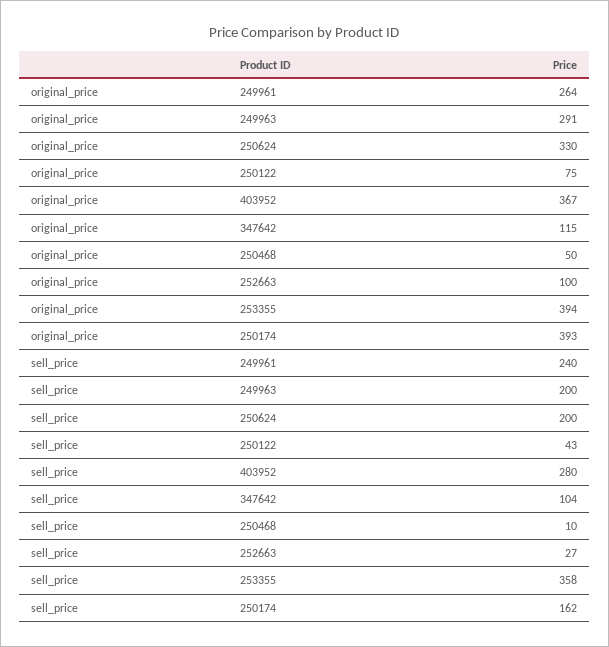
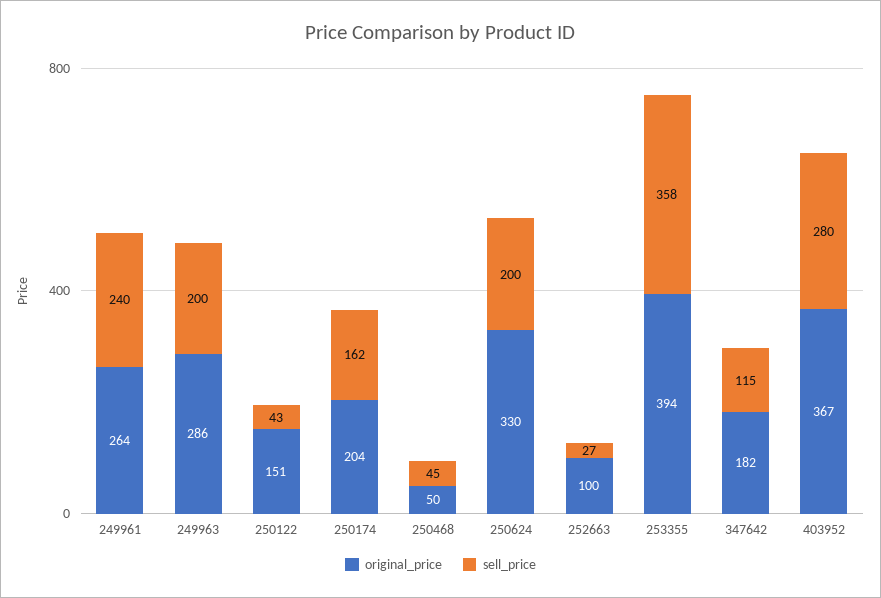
  {
    "original_price": {
      "249961": 264,
-     "249963": 291,
+     "249963": 286,
      "250624": 330,
-     "250122": 75,
+     "250122": 151,
      "403952": 367,
-     "347642": 115,
+     "347642": 182,
      "250468": 50,
      "252663": 100,
      "253355": 394,
-     "250174": 393
+     "250174": 204
    },
    "sell_price": {
      "249961": 240,
      "249963": 200,
      "250624": 200,
      "250122": 43,
      "403952": 280,
-     "347642": 104,
+     "347642": 115,
-     "250468": 10,
+     "250468": 45,
      "252663": 27,
      "253355": 358,
      "250174": 162
    }
  }

